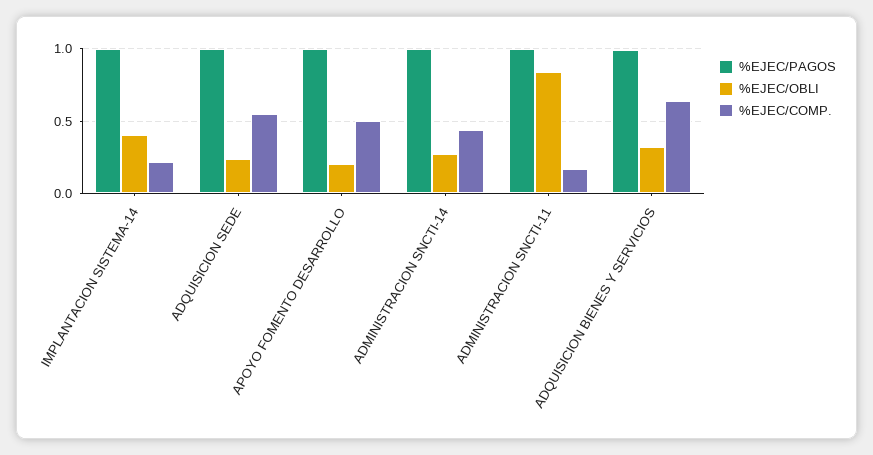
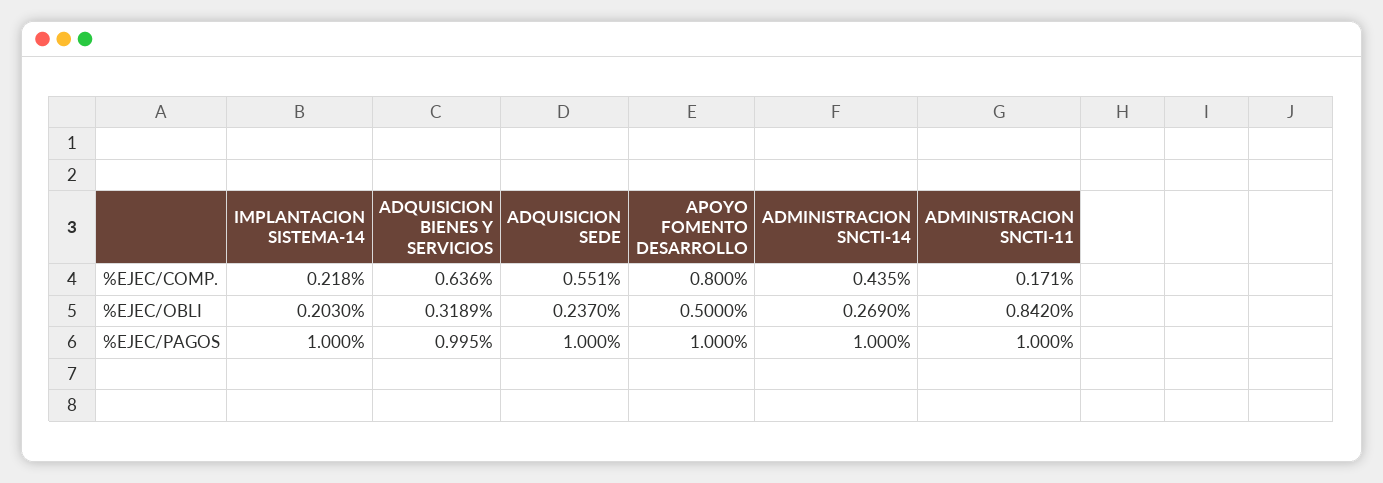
  {
    "%EJEC/PAGOS": {
      "IMPLANTACION SISTEMA-14": 1,
      "ADQUISICION SEDE": 1,
      "APOYO FOMENTO DESARROLLO": 1,
      "ADMINISTRACION SNCTI-14": 1,
      "ADMINISTRACION SNCTI-11": 1,
      "ADQUISICION BIENES Y SERVICIOS": 0.995
    },
    "%EJEC/OBLI": {
-     "IMPLANTACION SISTEMA-14": 0.4,
+     "IMPLANTACION SISTEMA-14": 0.203,
      "ADQUISICION SEDE": 0.237,
-     "APOYO FOMENTO DESARROLLO": 0.2,
+     "APOYO FOMENTO DESARROLLO": 0.5,
      "ADMINISTRACION SNCTI-14": 0.269,
      "ADMINISTRACION SNCTI-11": 0.842,
      "ADQUISICION BIENES Y SERVICIOS": 0.3189
    },
    "%EJEC/COMP.": {
      "IMPLANTACION SISTEMA-14": 0.218,
      "ADQUISICION SEDE": 0.551,
-     "APOYO FOMENTO DESARROLLO": 0.5,
+     "APOYO FOMENTO DESARROLLO": 0.8,
      "ADMINISTRACION SNCTI-14": 0.435,
      "ADMINISTRACION SNCTI-11": 0.171,
      "ADQUISICION BIENES Y SERVICIOS": 0.636
    }
  }

